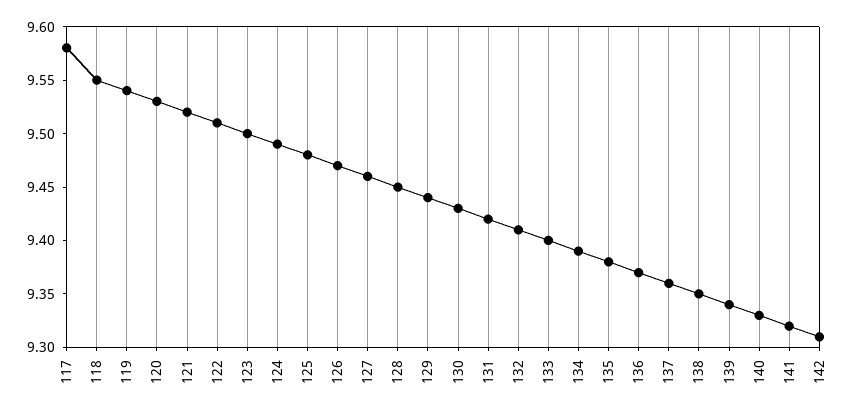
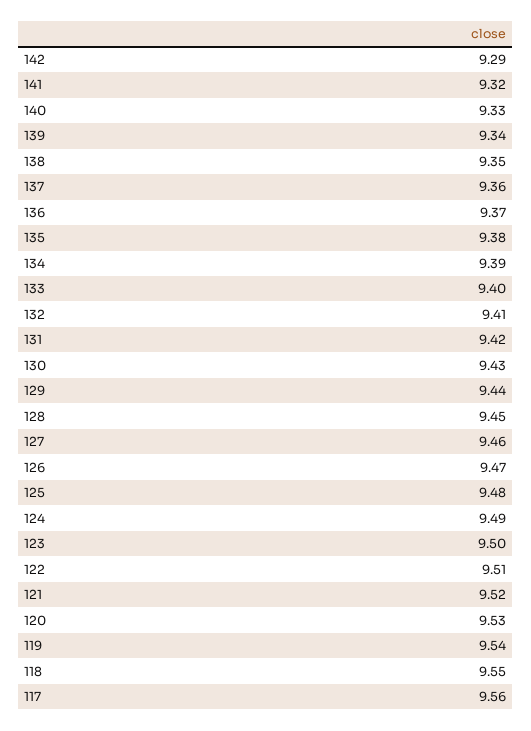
  {
-   "117": 9.58,
+   "117": 9.56,
    "118": 9.55,
    "119": 9.54,
    "120": 9.53,
    "121": 9.52,
    "122": 9.51,
    "123": 9.5,
    "124": 9.49,
    "125": 9.48,
    "126": 9.47,
    "127": 9.46,
    "128": 9.45,
    "129": 9.44,
    "130": 9.43,
    "131": 9.42,
    "132": 9.41,
    "133": 9.4,
    "134": 9.39,
    "135": 9.38,
    "136": 9.37,
    "137": 9.36,
    "138": 9.35,
    "139": 9.34,
    "140": 9.33,
    "141": 9.32,
-   "142": 9.31
+   "142": 9.29
  }

